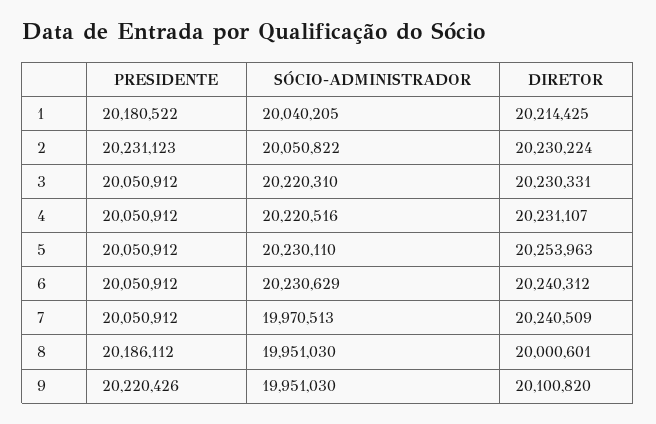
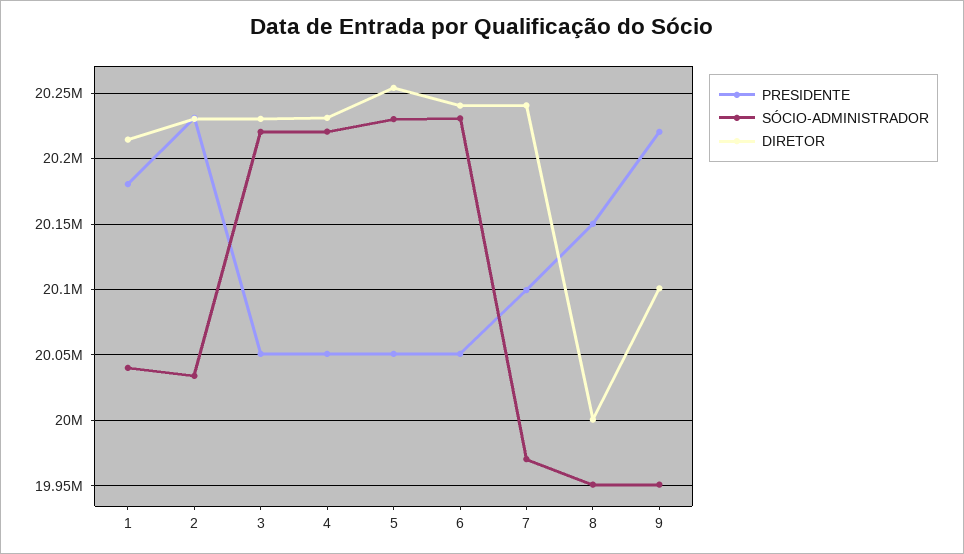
  {
    "PRESIDENTE": {
      "1": 20180522,
      "2": 20231123,
      "3": 20050912,
      "4": 20050912,
      "5": 20050912,
      "6": 20050912,
-     "7": 20050912,
+     "7": 20100000,
-     "8": 20186112,
+     "8": 20150000,
      "9": 20220426
    },
    "SÓCIO-ADMINISTRADOR": {
      "1": 20040205,
-     "2": 20050822,
+     "2": 20035000,
      "3": 20220310,
      "4": 20220516,
      "5": 20230110,
      "6": 20230629,
      "7": 19970513,
      "8": 19951030,
      "9": 19951030
    },
    "DIRETOR": {
      "1": 20214425,
      "2": 20230224,
      "3": 20230331,
      "4": 20231107,
      "5": 20253963,
      "6": 20240312,
      "7": 20240509,
      "8": 20000601,
      "9": 20100820
    }
  }

